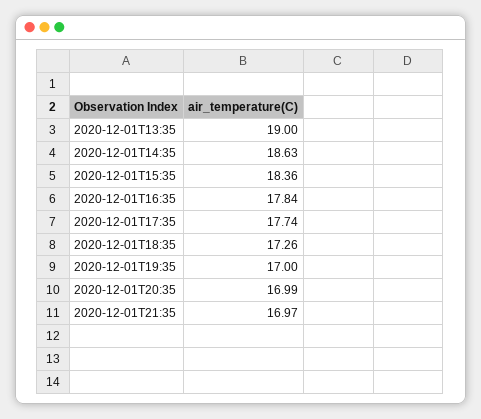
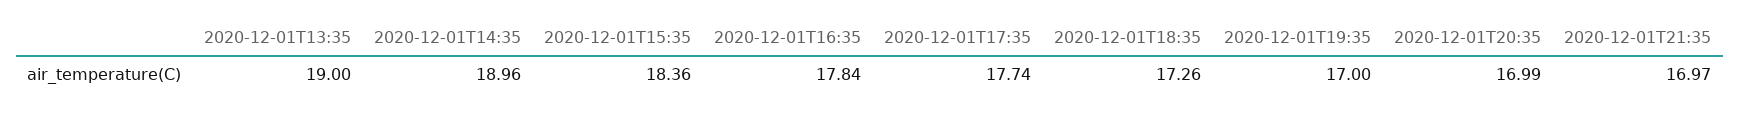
  {
    "2020-12-01T13:35": 19,
-   "2020-12-01T14:35": 18.63,
+   "2020-12-01T14:35": 18.96,
    "2020-12-01T15:35": 18.36,
    "2020-12-01T16:35": 17.84,
    "2020-12-01T17:35": 17.74,
    "2020-12-01T18:35": 17.26,
    "2020-12-01T19:35": 17,
    "2020-12-01T20:35": 16.99,
    "2020-12-01T21:35": 16.97
  }

